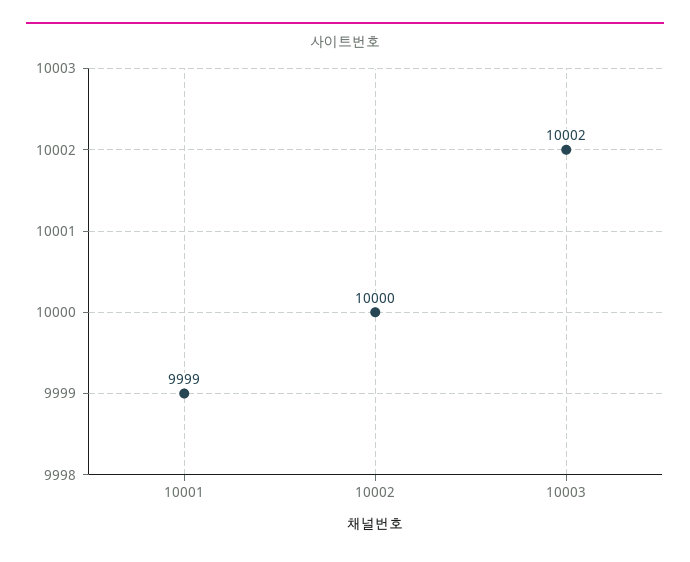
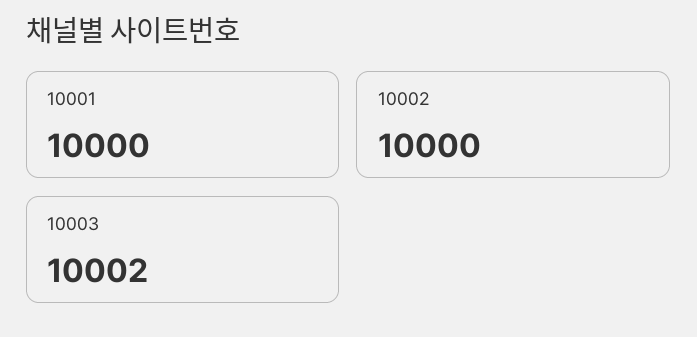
  {
-   "10001": 9999,
+   "10001": 10000,
    "10002": 10000,
    "10003": 10002
  }

